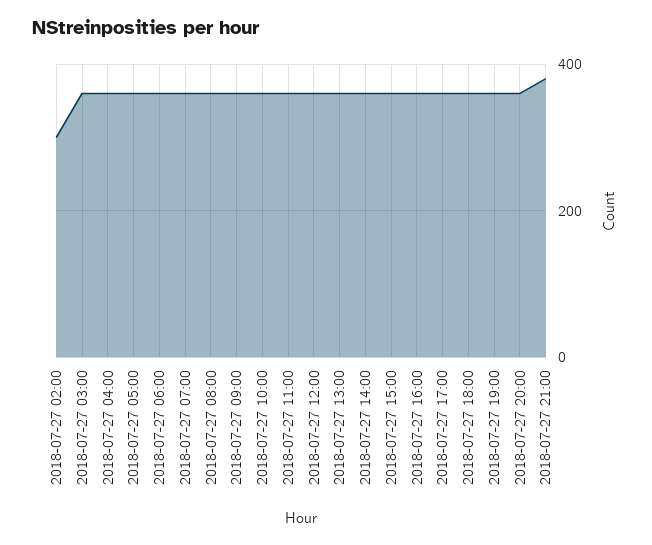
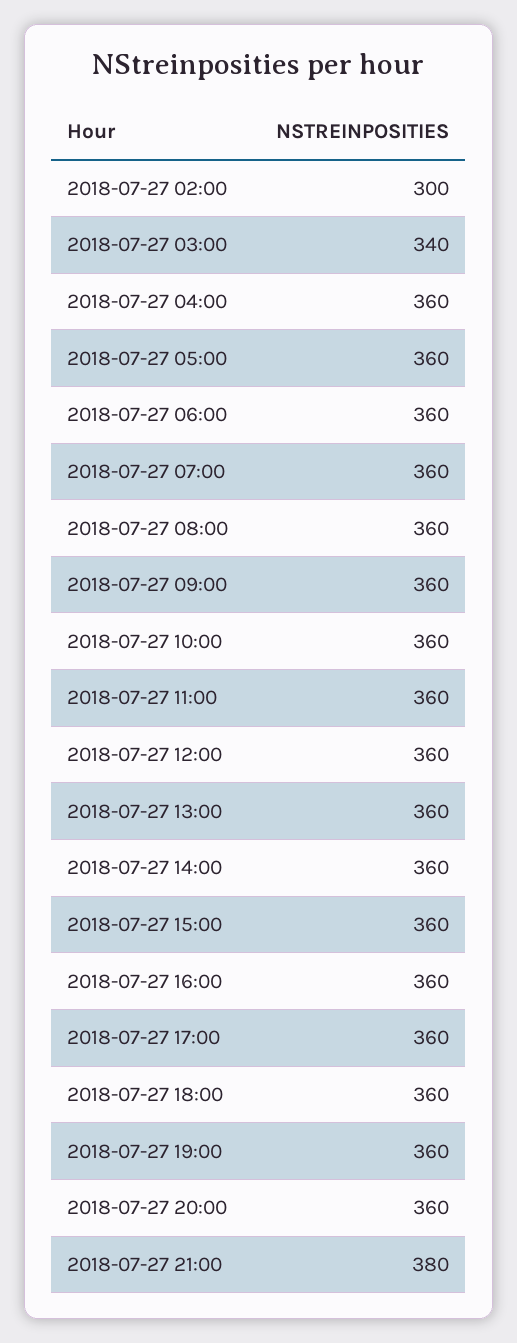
  {
    "2018-07-27 02:00": 300,
-   "2018-07-27 03:00": 360,
+   "2018-07-27 03:00": 340,
    "2018-07-27 04:00": 360,
    "2018-07-27 05:00": 360,
    "2018-07-27 06:00": 360,
    "2018-07-27 07:00": 360,
    "2018-07-27 08:00": 360,
    "2018-07-27 09:00": 360,
    "2018-07-27 10:00": 360,
    "2018-07-27 11:00": 360,
    "2018-07-27 12:00": 360,
    "2018-07-27 13:00": 360,
    "2018-07-27 14:00": 360,
    "2018-07-27 15:00": 360,
    "2018-07-27 16:00": 360,
    "2018-07-27 17:00": 360,
    "2018-07-27 18:00": 360,
    "2018-07-27 19:00": 360,
    "2018-07-27 20:00": 360,
    "2018-07-27 21:00": 380
  }

